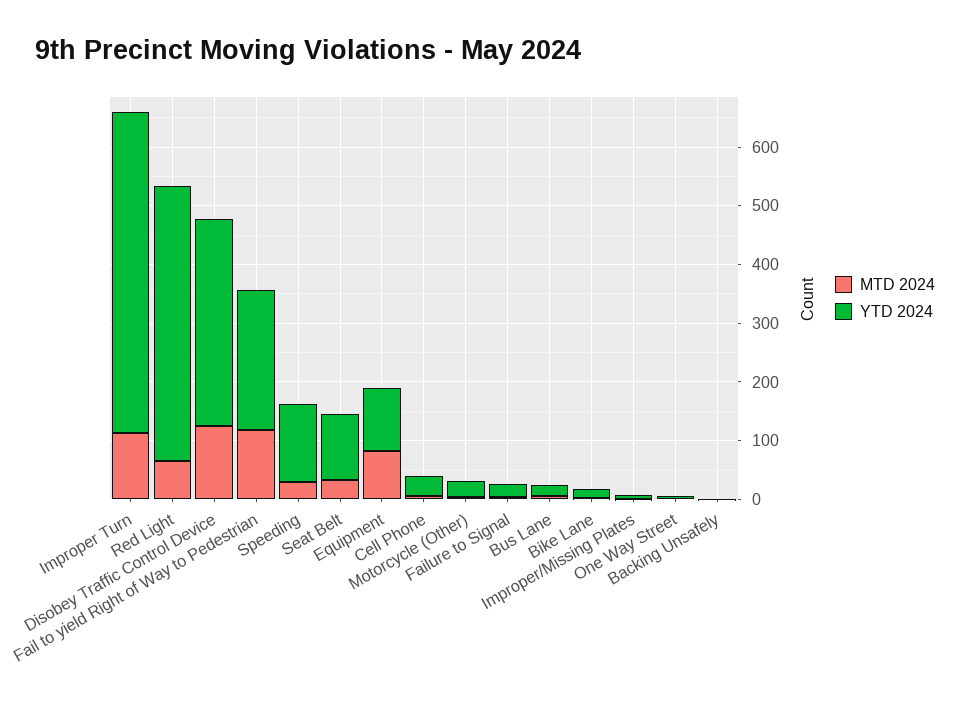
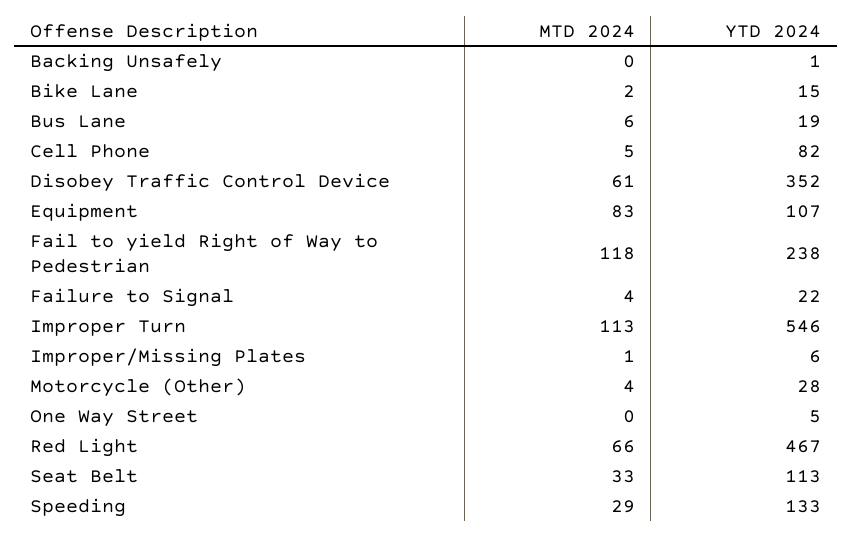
  {
    "MTD 2024": {
      "Improper Turn": 113,
      "Red Light": 66,
-     "Disobey Traffic Control Device": 120,
+     "Disobey Traffic Control Device": 61,
      "Fail to yield Right of Way to Pedestrian": 118,
      "Speeding": 29,
      "Seat Belt": 33,
      "Equipment": 83,
      "Cell Phone": 5,
      "Motorcycle (Other)": 4,
      "Failure to Signal": 4,
      "Bus Lane": 6,
      "Bike Lane": 2,
      "Improper/Missing Plates": 1,
      "One Way Street": 0,
      "Backing Unsafely": 0
    },
    "YTD 2024": {
      "Improper Turn": 546,
      "Red Light": 467,
      "Disobey Traffic Control Device": 352,
      "Fail to yield Right of Way to Pedestrian": 238,
      "Speeding": 133,
      "Seat Belt": 113,
      "Equipment": 107,
-     "Cell Phone": 40,
+     "Cell Phone": 82,
      "Motorcycle (Other)": 28,
      "Failure to Signal": 22,
      "Bus Lane": 19,
      "Bike Lane": 15,
      "Improper/Missing Plates": 6,
      "One Way Street": 5,
      "Backing Unsafely": 1
    }
  }

